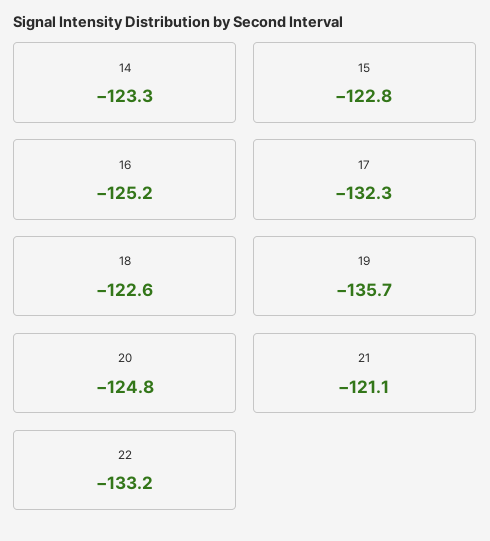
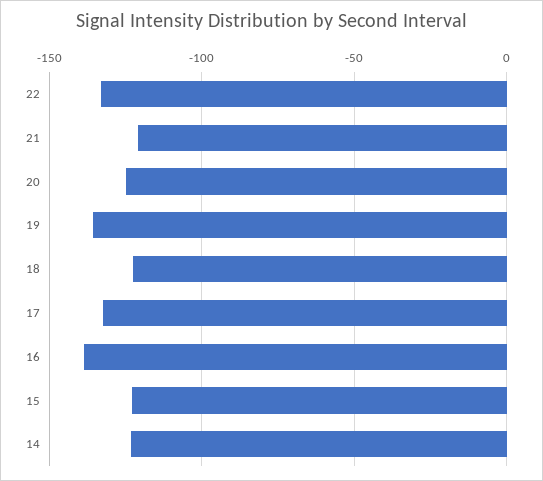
  {
    "14": -123.3,
    "15": -122.8,
-   "16": -125.2,
+   "16": -140,
    "17": -132.3,
    "18": -122.6,
    "19": -135.7,
    "20": -124.8,
    "21": -121.1,
    "22": -133.2
  }

